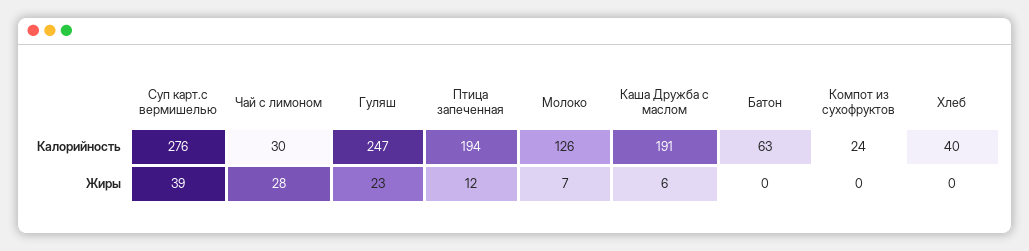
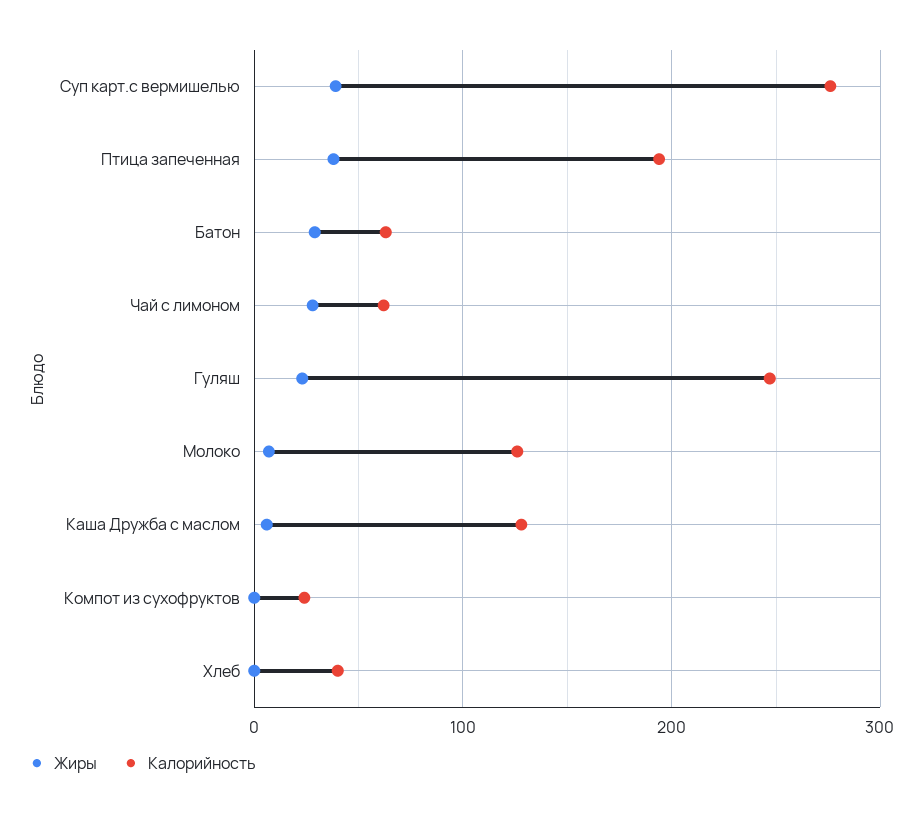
  {
    "Калорийность": {
      "Суп карт.с вермишелью": 276,
-     "Чай с лимоном": 30,
+     "Чай с лимоном": 60,
      "Гуляш": 247,
      "Птица запеченная": 194,
      "Молоко": 126,
-     "Каша Дружба с маслом": 191,
+     "Каша Дружба с маслом": 130,
      "Батон": 63,
      "Компот из сухофруктов": 24,
      "Хлеб": 40
    },
    "Жиры": {
      "Суп карт.с вермишелью": 39,
      "Чай с лимоном": 28,
      "Гуляш": 23,
-     "Птица запеченная": 12,
+     "Птица запеченная": 40,
      "Молоко": 7,
      "Каша Дружба с маслом": 6,
-     "Батон": 0,
+     "Батон": 30,
      "Компот из сухофруктов": 0,
      "Хлеб": 0
    }
  }

